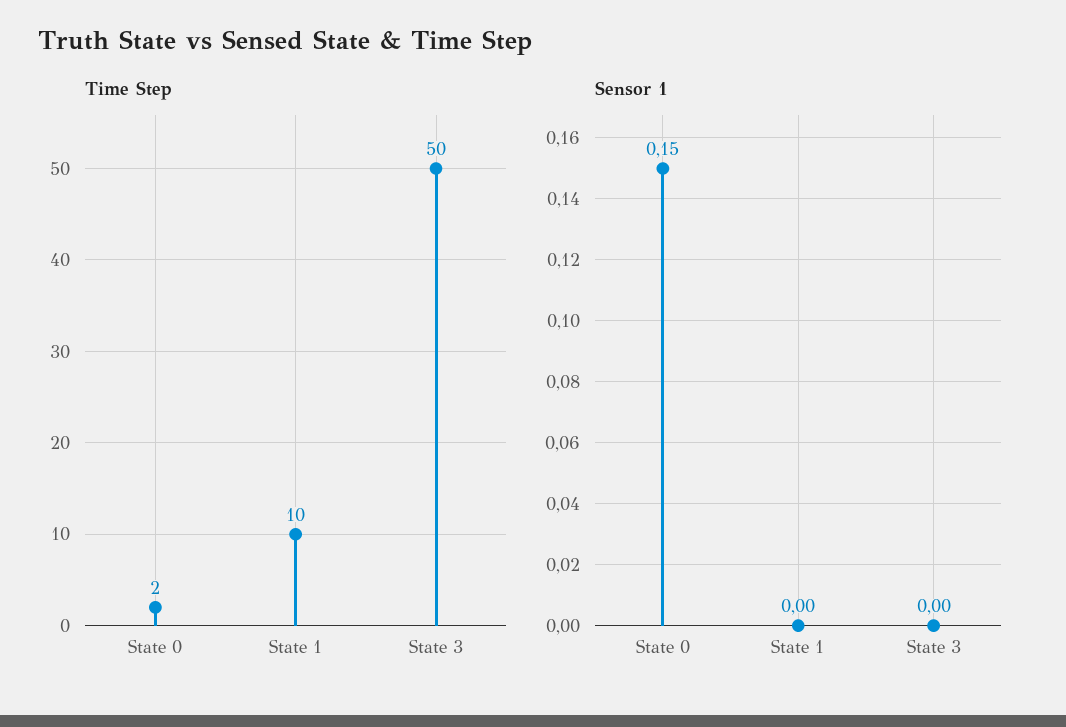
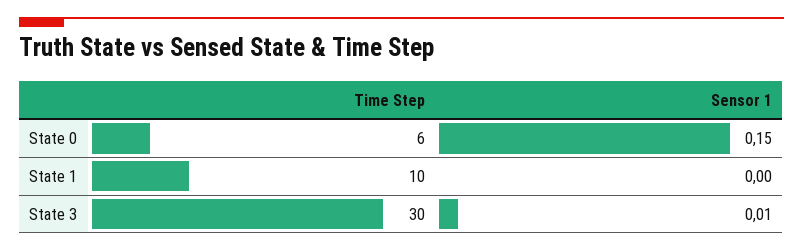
  {
    "Time Step": {
-     "State 0": 2,
+     "State 0": 6,
      "State 1": 10,
-     "State 3": 50
+     "State 3": 30
    },
    "Sensor 1": {
      "State 0": 0.15,
      "State 1": 0,
-     "State 3": 0
+     "State 3": 0.01
    }
  }

